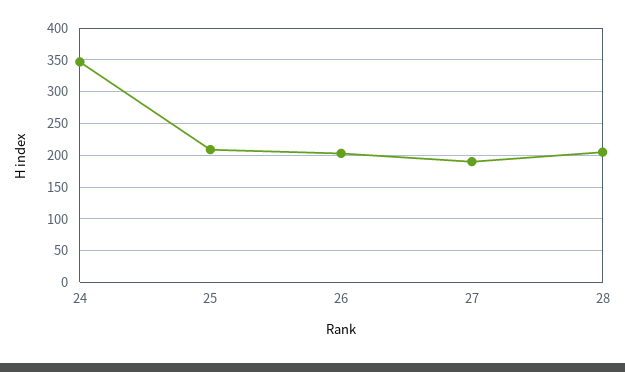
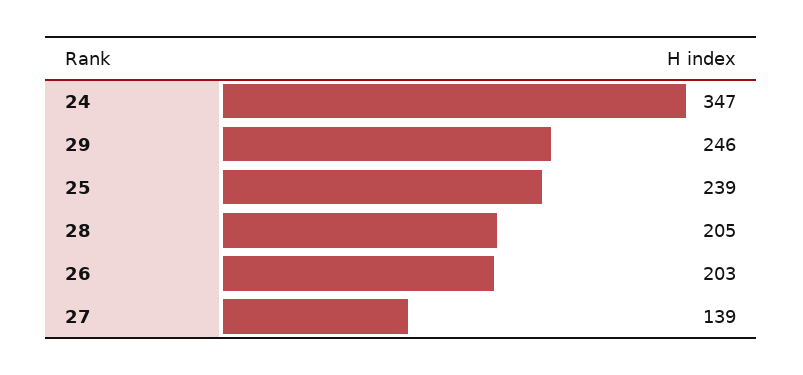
  {
    "24": 347,
-   "25": 210,
+   "25": 239,
    "26": 203,
-   "27": 190,
+   "27": 139,
-   "28": 205
+   "28": 205,
+   "29": 246
  }

